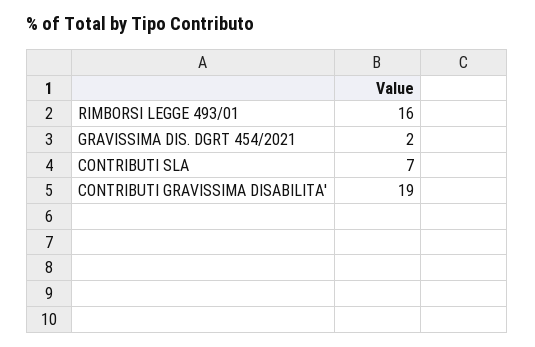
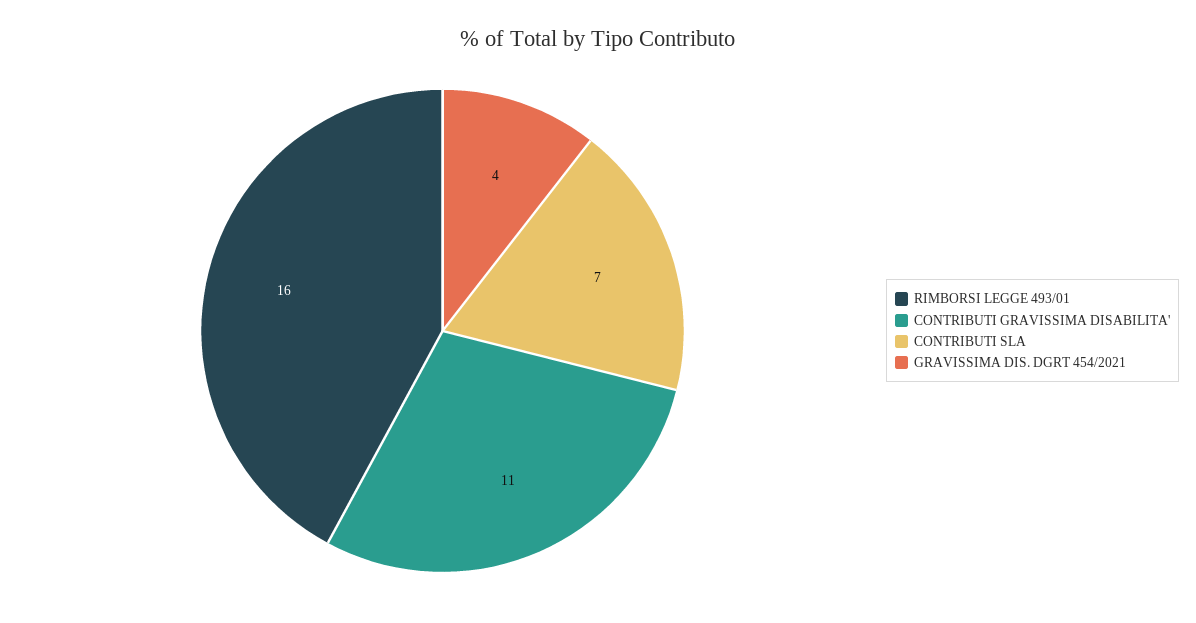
  {
    "RIMBORSI LEGGE 493/01": 16,
-   "GRAVISSIMA DIS. DGRT 454/2021": 2,
+   "GRAVISSIMA DIS. DGRT 454/2021": 4,
    "CONTRIBUTI SLA": 7,
-   "CONTRIBUTI GRAVISSIMA DISABILITA'": 19
+   "CONTRIBUTI GRAVISSIMA DISABILITA'": 11
  }

